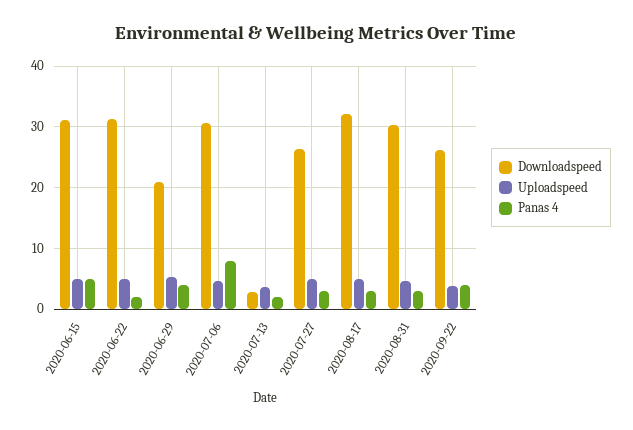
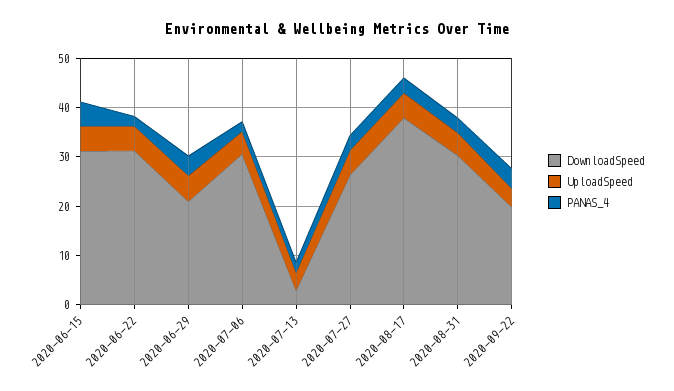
  {
    "Downloadspeed": {
      "2020-06-15": 31,
      "2020-06-22": 31,
      "2020-06-29": 21,
      "2020-07-06": 31,
      "2020-07-13": 3,
      "2020-07-27": 26,
-     "2020-08-17": 32,
+     "2020-08-17": 38,
      "2020-08-31": 30,
-     "2020-09-22": 26
+     "2020-09-22": 20
    },
    "Uploadspeed": {
      "2020-06-15": 5,
      "2020-06-22": 5,
      "2020-06-29": 5,
      "2020-07-06": 5,
      "2020-07-13": 4,
      "2020-07-27": 5,
      "2020-08-17": 5,
      "2020-08-31": 5,
      "2020-09-22": 4
    },
    "Panas 4": {
      "2020-06-15": 5,
      "2020-06-22": 2,
      "2020-06-29": 4,
-     "2020-07-06": 8,
+     "2020-07-06": 2,
      "2020-07-13": 2,
      "2020-07-27": 3,
      "2020-08-17": 3,
      "2020-08-31": 3,
      "2020-09-22": 4
    }
  }

